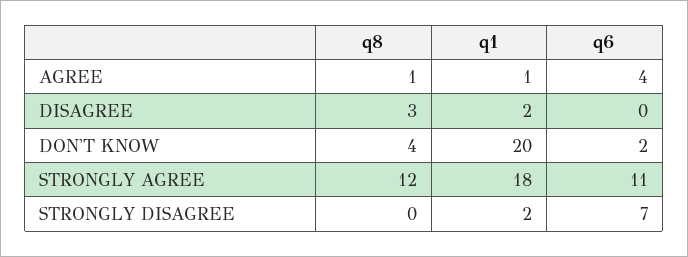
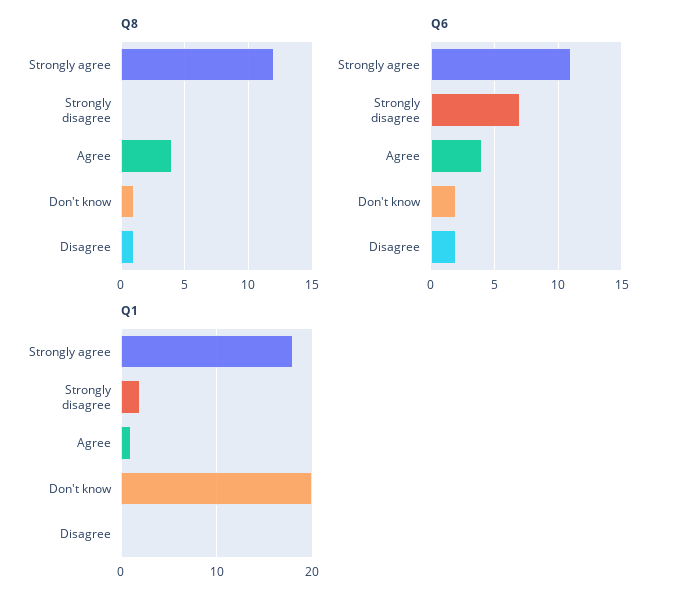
  {
    "q8": {
-     "AGREE": 1,
+     "AGREE": 4,
-     "DISAGREE": 3,
+     "DISAGREE": 1,
-     "DON'T KNOW": 4,
+     "DON'T KNOW": 1,
      "STRONGLY AGREE": 12,
      "STRONGLY DISAGREE": 0
    },
    "q1": {
      "AGREE": 1,
-     "DISAGREE": 2,
+     "DISAGREE": 0,
      "DON'T KNOW": 20,
      "STRONGLY AGREE": 18,
      "STRONGLY DISAGREE": 2
    },
    "q6": {
      "AGREE": 4,
-     "DISAGREE": 0,
+     "DISAGREE": 2,
      "DON'T KNOW": 2,
      "STRONGLY AGREE": 11,
      "STRONGLY DISAGREE": 7
    }
  }

